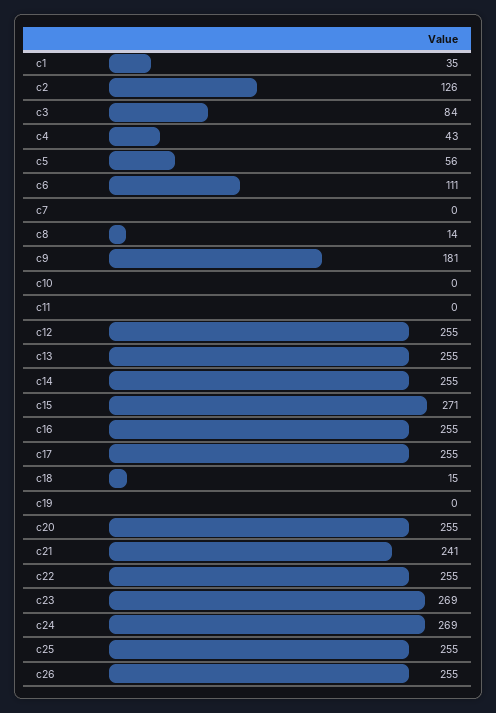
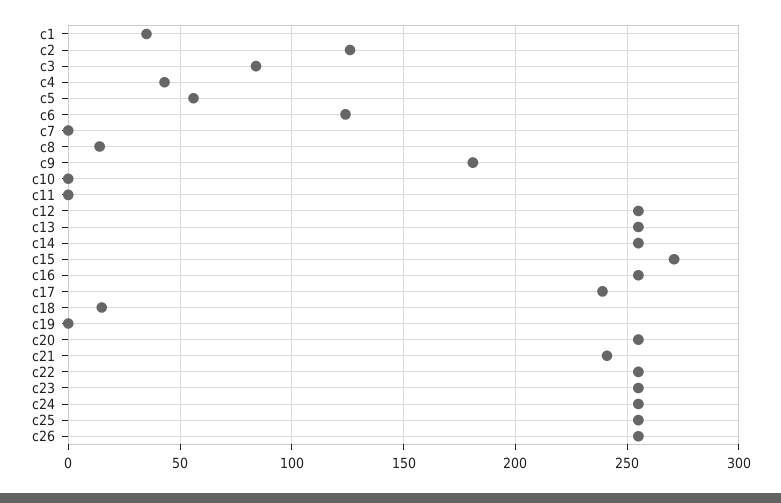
  {
    "c1": 35,
    "c2": 126,
    "c3": 84,
    "c4": 43,
    "c5": 56,
-   "c6": 111,
+   "c6": 125,
    "c7": 0,
    "c8": 14,
    "c9": 181,
    "c10": 0,
    "c11": 0,
    "c12": 255,
    "c13": 255,
    "c14": 255,
    "c15": 271,
    "c16": 255,
-   "c17": 255,
+   "c17": 240,
    "c18": 15,
    "c19": 0,
    "c20": 255,
    "c21": 241,
    "c22": 255,
-   "c23": 269,
+   "c23": 255,
-   "c24": 269,
+   "c24": 255,
    "c25": 255,
    "c26": 255
  }

